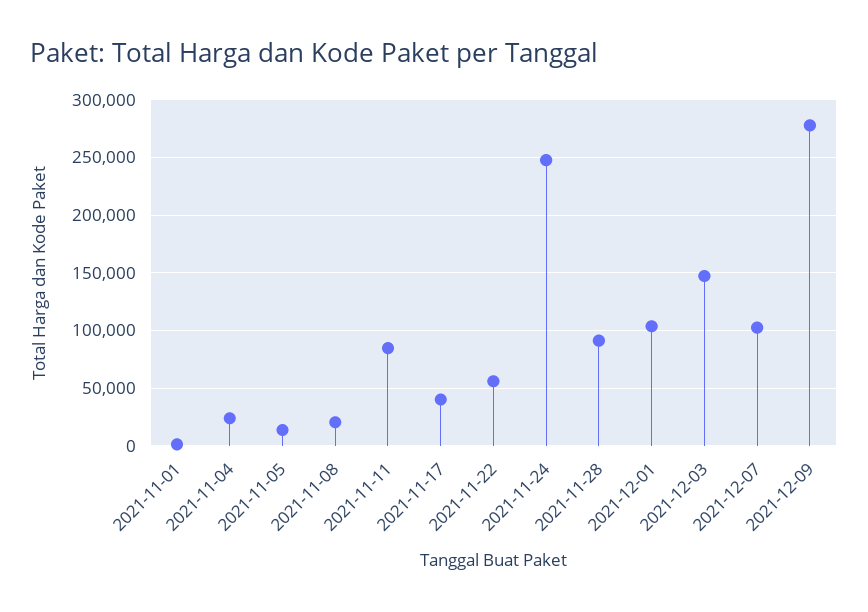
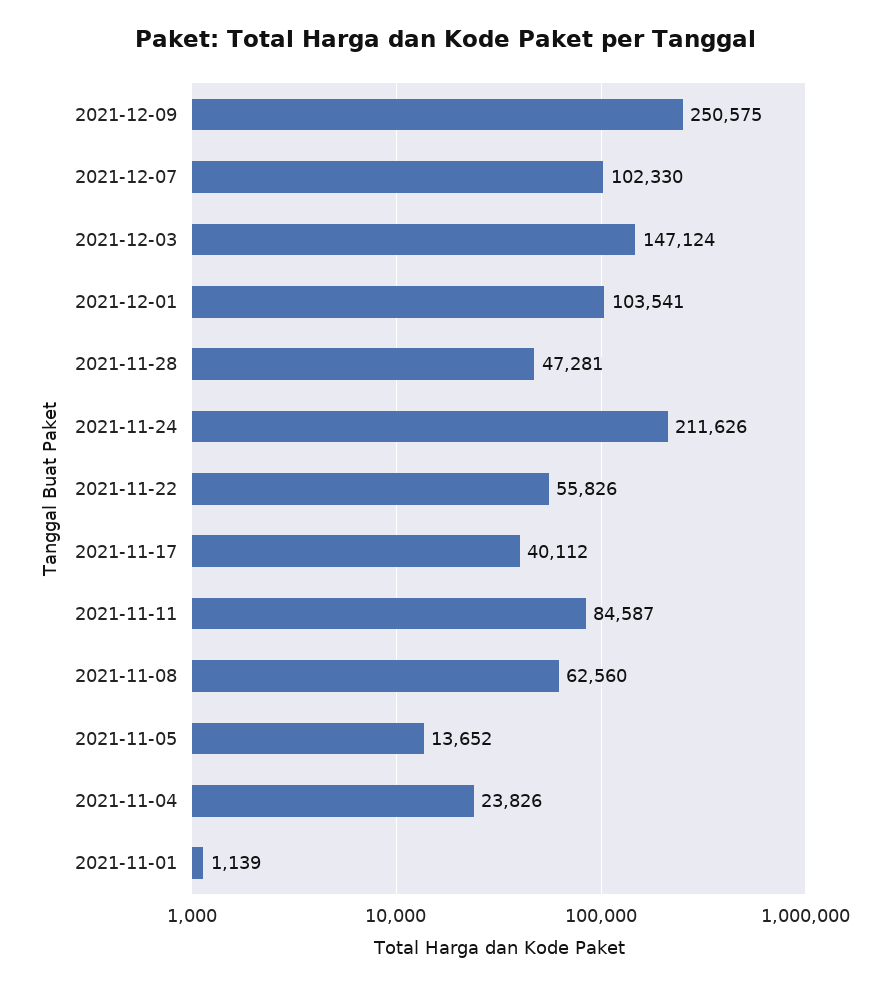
  {
    "2021-11-01": 1139,
    "2021-11-04": 23826,
    "2021-11-05": 13652,
-   "2021-11-08": 20000,
+   "2021-11-08": 62560,
    "2021-11-11": 84587,
    "2021-11-17": 40112,
    "2021-11-22": 55826,
-   "2021-11-24": 250000,
+   "2021-11-24": 211626,
-   "2021-11-28": 90000,
+   "2021-11-28": 47281,
    "2021-12-01": 103541,
    "2021-12-03": 147124,
    "2021-12-07": 102330,
-   "2021-12-09": 280000
+   "2021-12-09": 250575
  }

